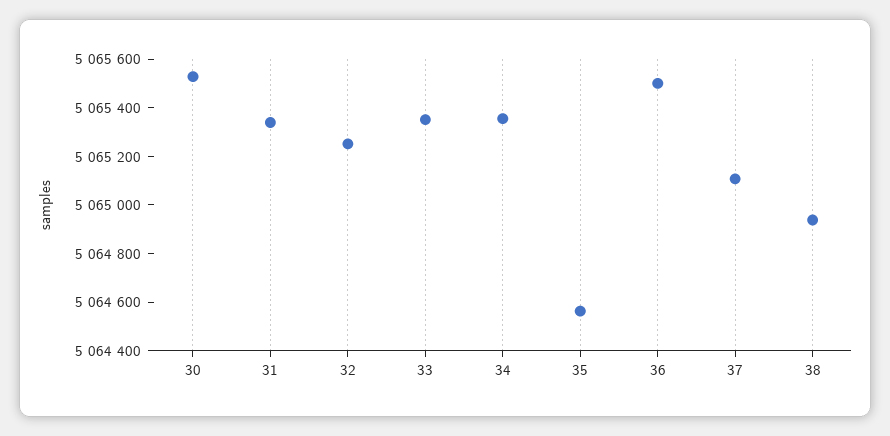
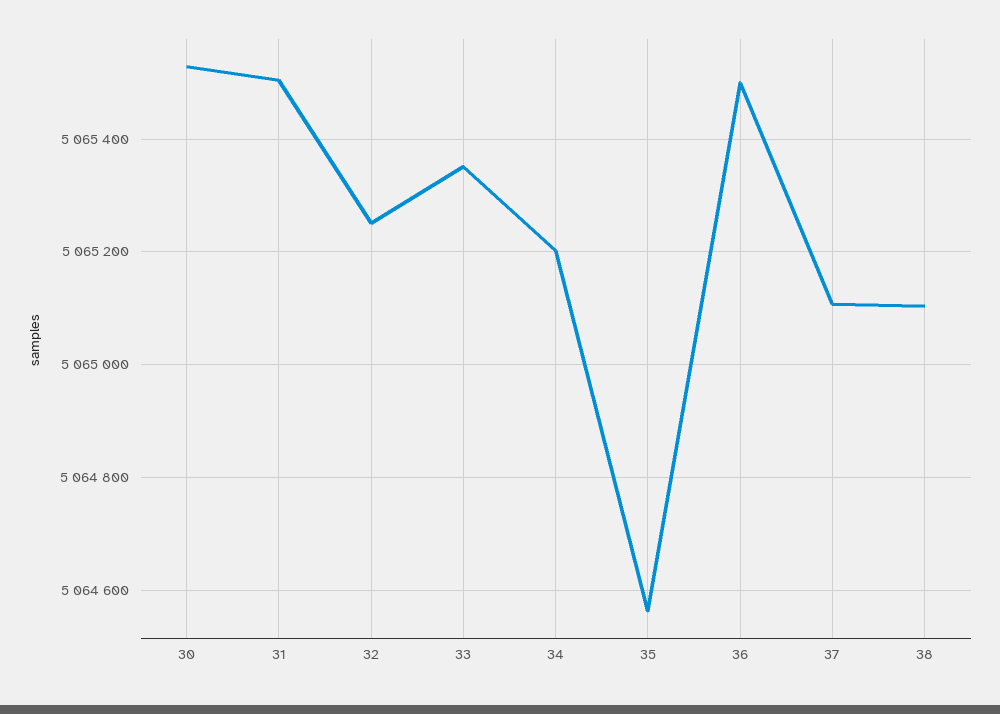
  {
    "30": 5065520,
-   "31": 5065350,
+   "31": 5065500,
    "32": 5065260,
    "33": 5065360,
-   "34": 5065350,
+   "34": 5065200,
    "35": 5064560,
    "36": 5065500,
    "37": 5065100,
-   "38": 5064950
+   "38": 5065100
  }

